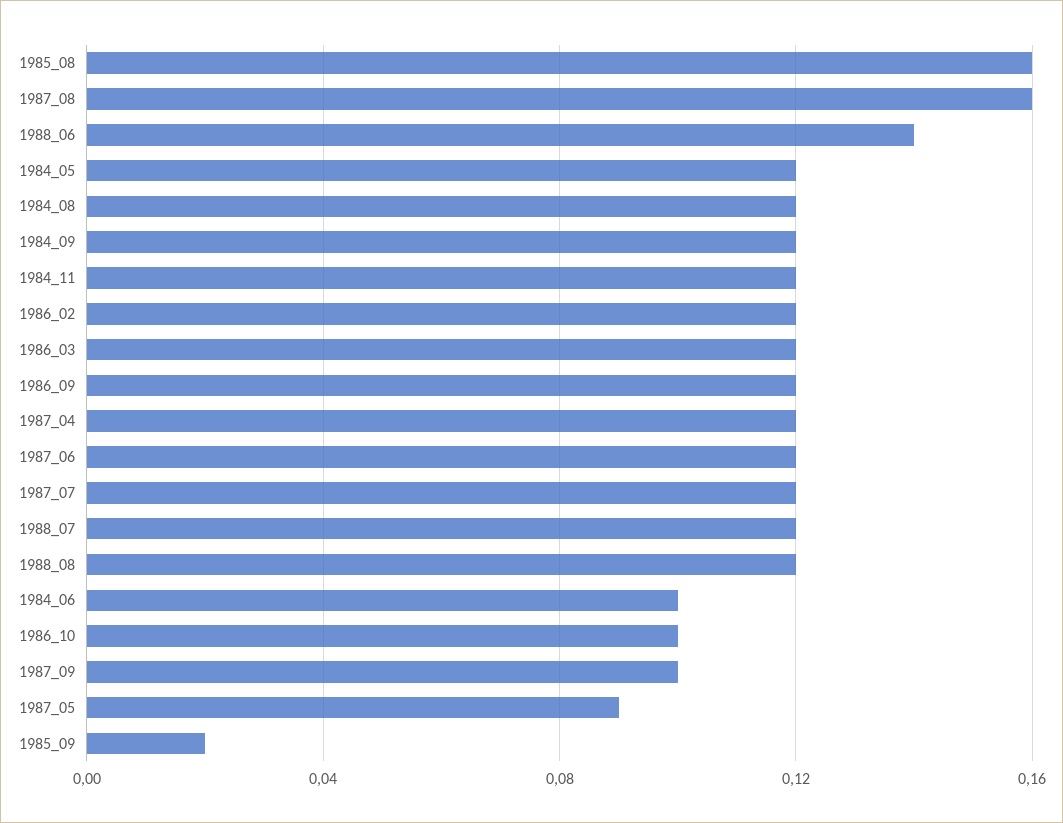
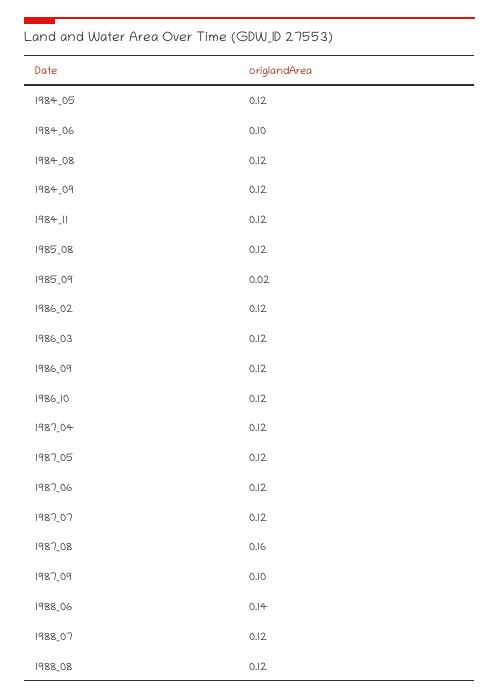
  {
-   "1985_08": 0.16,
+   "1985_08": 0.12,
    "1987_08": 0.16,
    "1988_06": 0.14,
    "1984_05": 0.12,
    "1984_08": 0.12,
    "1984_09": 0.12,
    "1984_11": 0.12,
    "1986_02": 0.12,
    "1986_03": 0.12,
    "1986_09": 0.12,
    "1987_04": 0.12,
    "1987_06": 0.12,
    "1987_07": 0.12,
    "1988_07": 0.12,
    "1988_08": 0.12,
    "1984_06": 0.1,
-   "1986_10": 0.1,
+   "1986_10": 0.12,
    "1987_09": 0.1,
-   "1987_05": 0.09,
+   "1987_05": 0.12,
    "1985_09": 0.02
  }

